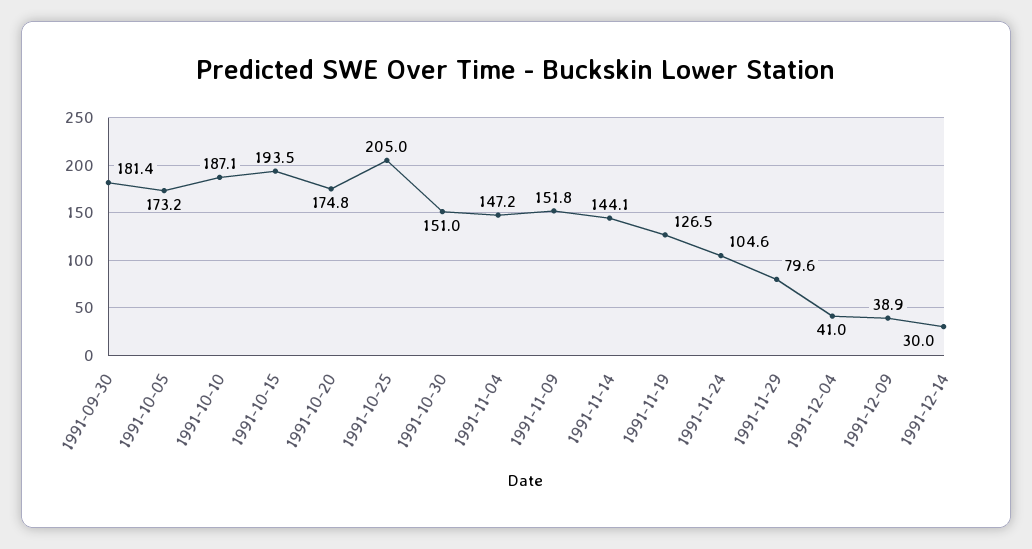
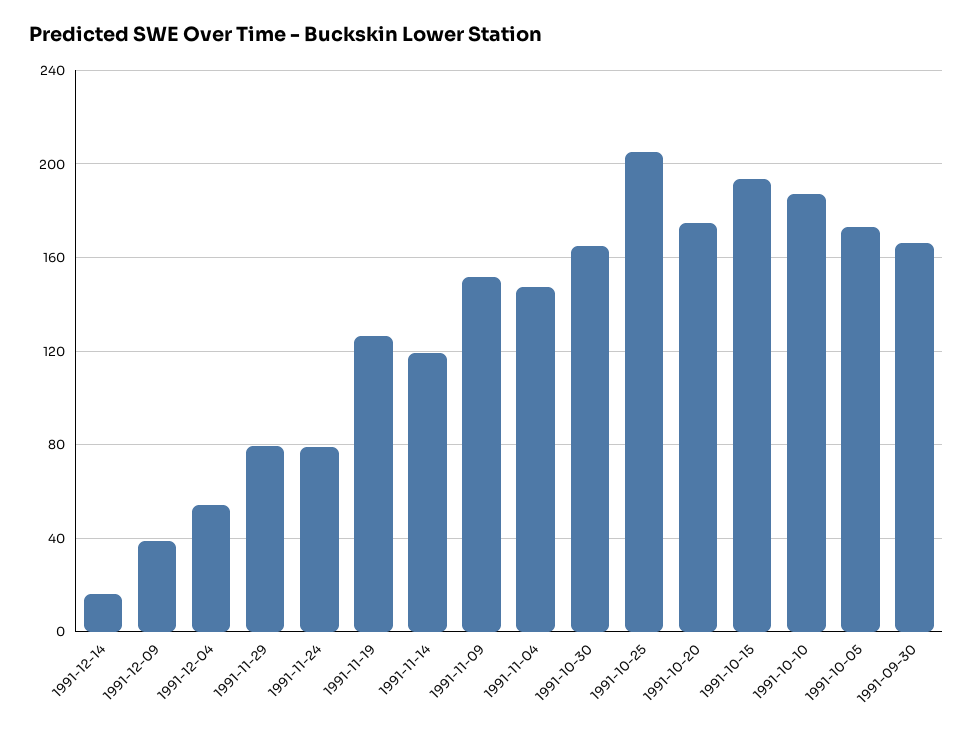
  {
-   "1991-09-30": 181.4,
+   "1991-09-30": 165,
    "1991-10-05": 173.2,
    "1991-10-10": 187.1,
    "1991-10-15": 193.5,
    "1991-10-20": 174.8,
    "1991-10-25": 205,
-   "1991-10-30": 151,
+   "1991-10-30": 165,
    "1991-11-04": 147.2,
    "1991-11-09": 151.8,
-   "1991-11-14": 144.1,
+   "1991-11-14": 120,
    "1991-11-19": 126.5,
-   "1991-11-24": 104.6,
+   "1991-11-24": 80,
    "1991-11-29": 79.6,
-   "1991-12-04": 41,
+   "1991-12-04": 55,
    "1991-12-09": 38.9,
-   "1991-12-14": 30
+   "1991-12-14": 15
  }

